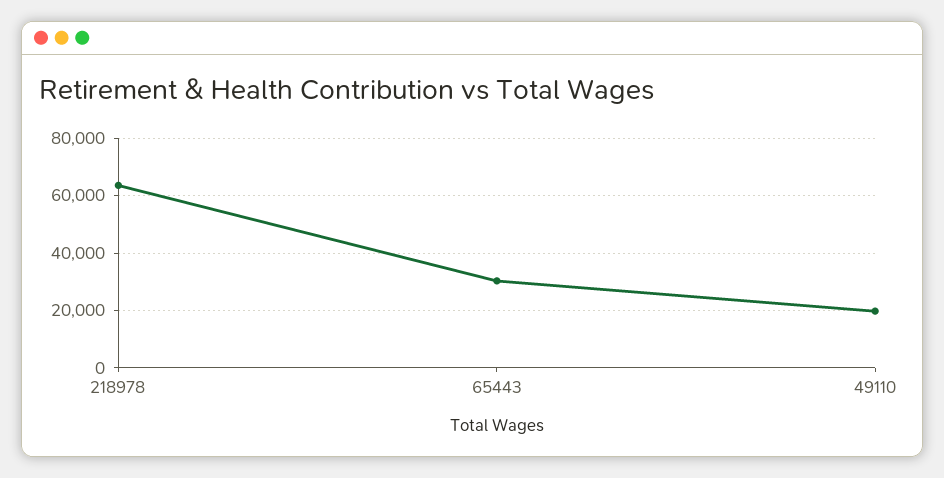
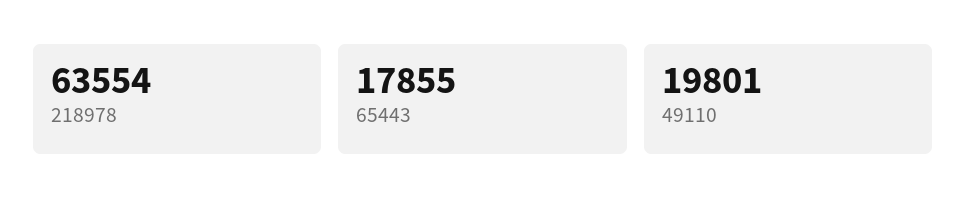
  {
    "218978": 63554,
-   "65443": 30000,
+   "65443": 17855,
    "49110": 19801
  }

